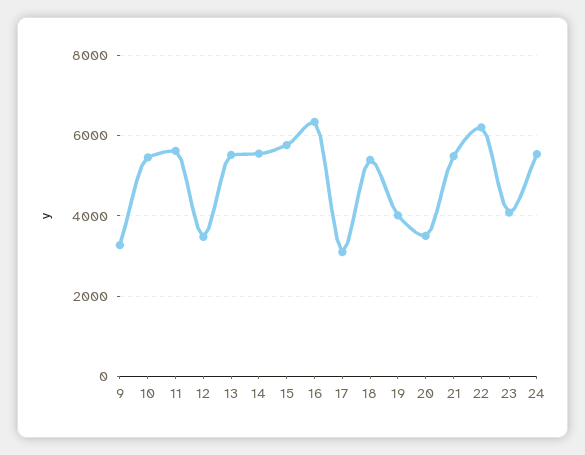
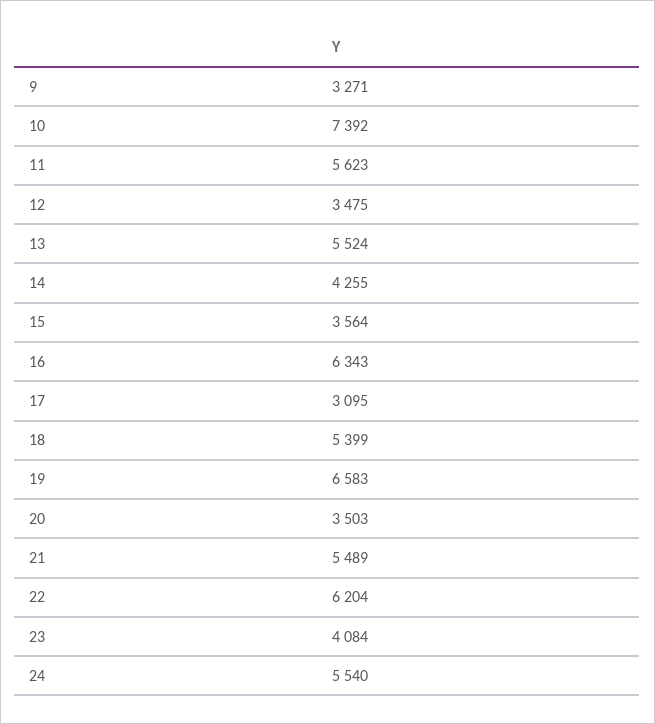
  {
    "9": 3271,
-   "10": 5400,
+   "10": 7392,
    "11": 5623,
    "12": 3475,
    "13": 5524,
-   "14": 5600,
+   "14": 4255,
-   "15": 5800,
+   "15": 3564,
    "16": 6343,
    "17": 3095,
    "18": 5399,
-   "19": 4000,
+   "19": 6583,
    "20": 3503,
    "21": 5489,
    "22": 6204,
    "23": 4084,
    "24": 5540
  }

